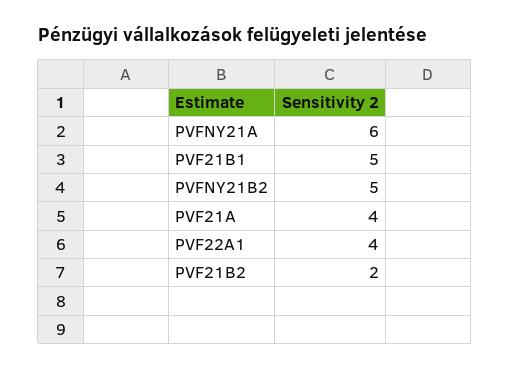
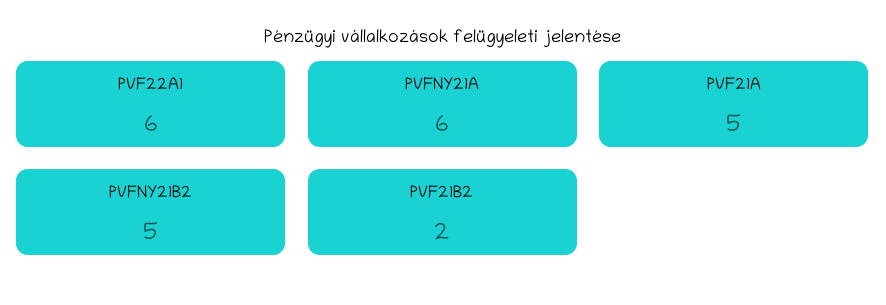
  {
    "PVFNY21A": 6,
-   "PVF21B1": 5,
    "PVFNY21B2": 5,
-   "PVF21A": 4,
+   "PVF21A": 5,
-   "PVF22A1": 4,
+   "PVF22A1": 6,
    "PVF21B2": 2
  }

